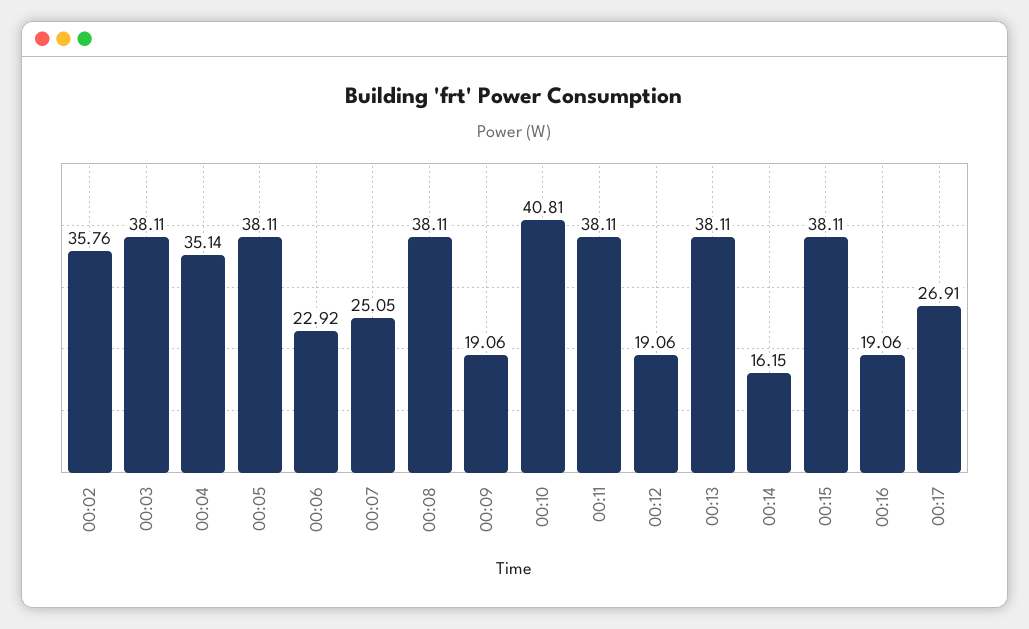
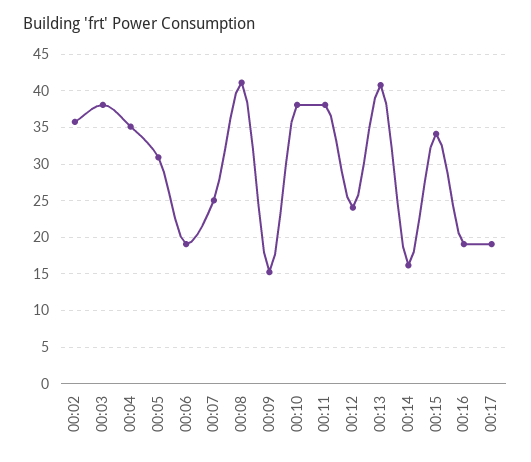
  {
    "00:02": 35.76,
    "00:03": 38.11,
    "00:04": 35.14,
-   "00:05": 38.11,
+   "00:05": 31,
-   "00:06": 22.92,
+   "00:06": 19,
    "00:07": 25.05,
-   "00:08": 38.11,
+   "00:08": 41,
-   "00:09": 19.06,
+   "00:09": 15,
-   "00:10": 40.81,
+   "00:10": 38,
    "00:11": 38.11,
-   "00:12": 19.06,
+   "00:12": 24,
-   "00:13": 38.11,
+   "00:13": 41,
    "00:14": 16.15,
-   "00:15": 38.11,
+   "00:15": 34,
    "00:16": 19.06,
-   "00:17": 26.91
+   "00:17": 19
  }

